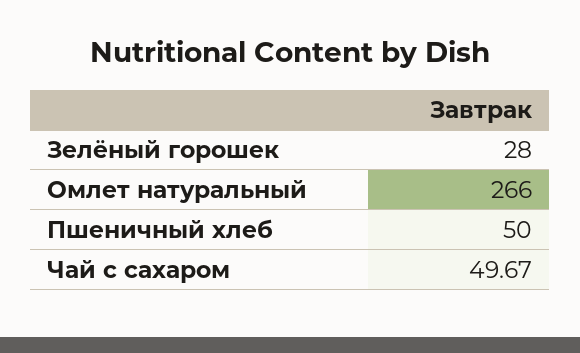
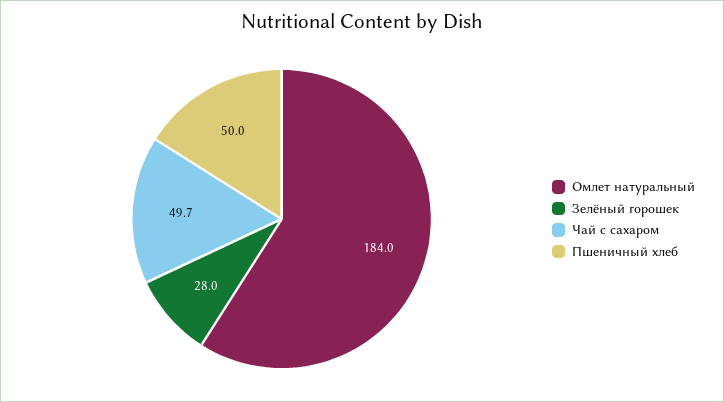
  {
    "Зелёный горошек": 28,
-   "Омлет натуральный": 266,
+   "Омлет натуральный": 184,
    "Пшеничный хлеб": 50,
    "Чай с сахаром": 49.67
  }

